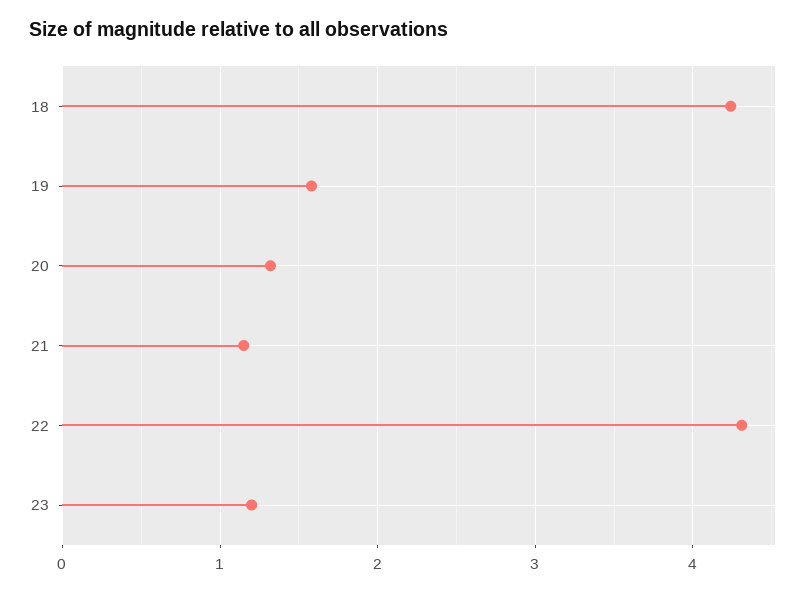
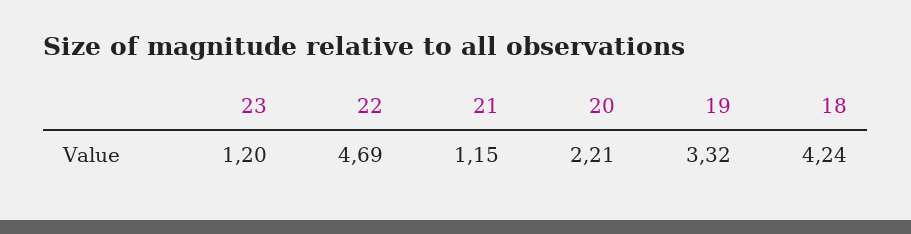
  {
    "18": 4.24,
-   "19": 1.6,
+   "19": 3.32,
-   "20": 1.3,
+   "20": 2.21,
    "21": 1.15,
-   "22": 4.3,
+   "22": 4.69,
    "23": 1.2
  }

